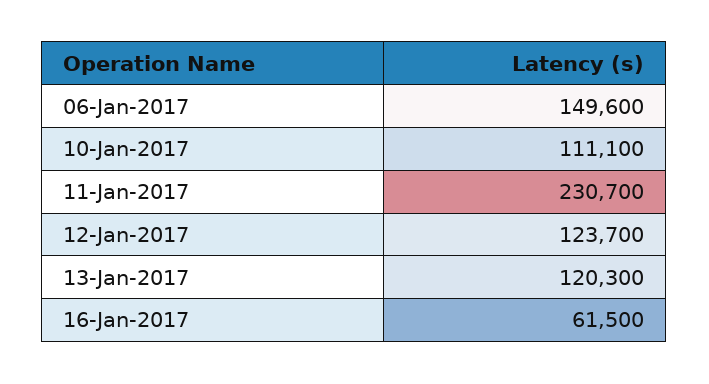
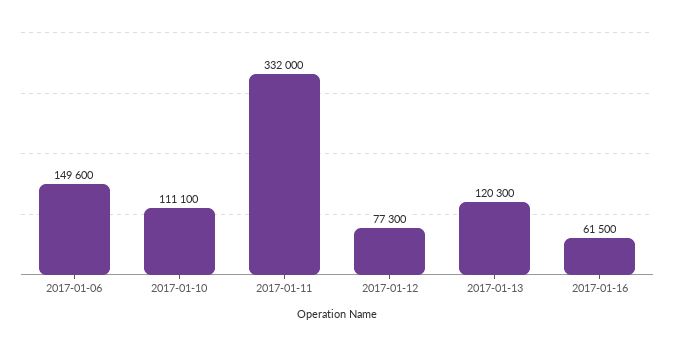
  {
    "06-Jan-2017": 149600,
    "10-Jan-2017": 111100,
-   "11-Jan-2017": 230700,
+   "11-Jan-2017": 332000,
-   "12-Jan-2017": 123700,
+   "12-Jan-2017": 77300,
    "13-Jan-2017": 120300,
    "16-Jan-2017": 61500
  }

